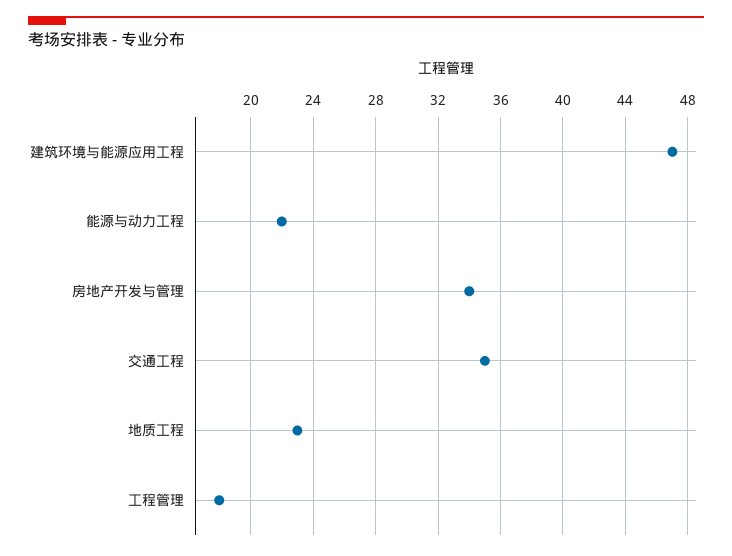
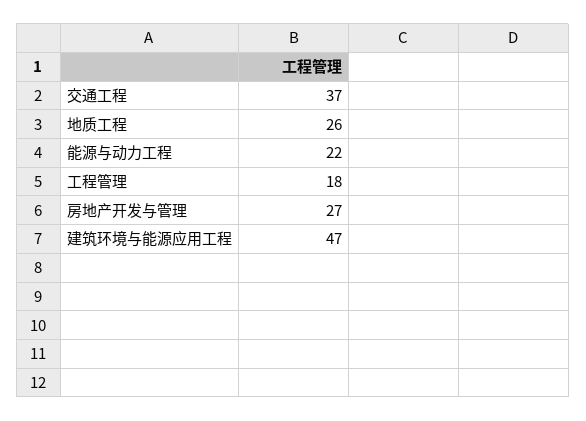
  {
    "建筑环境与能源应用工程": 47,
    "能源与动力工程": 22,
-   "房地产开发与管理": 34,
+   "房地产开发与管理": 27,
-   "交通工程": 35,
+   "交通工程": 37,
-   "地质工程": 23,
+   "地质工程": 26,
    "工程管理": 18
  }

